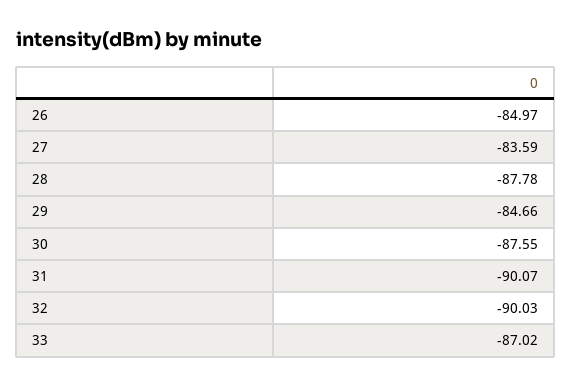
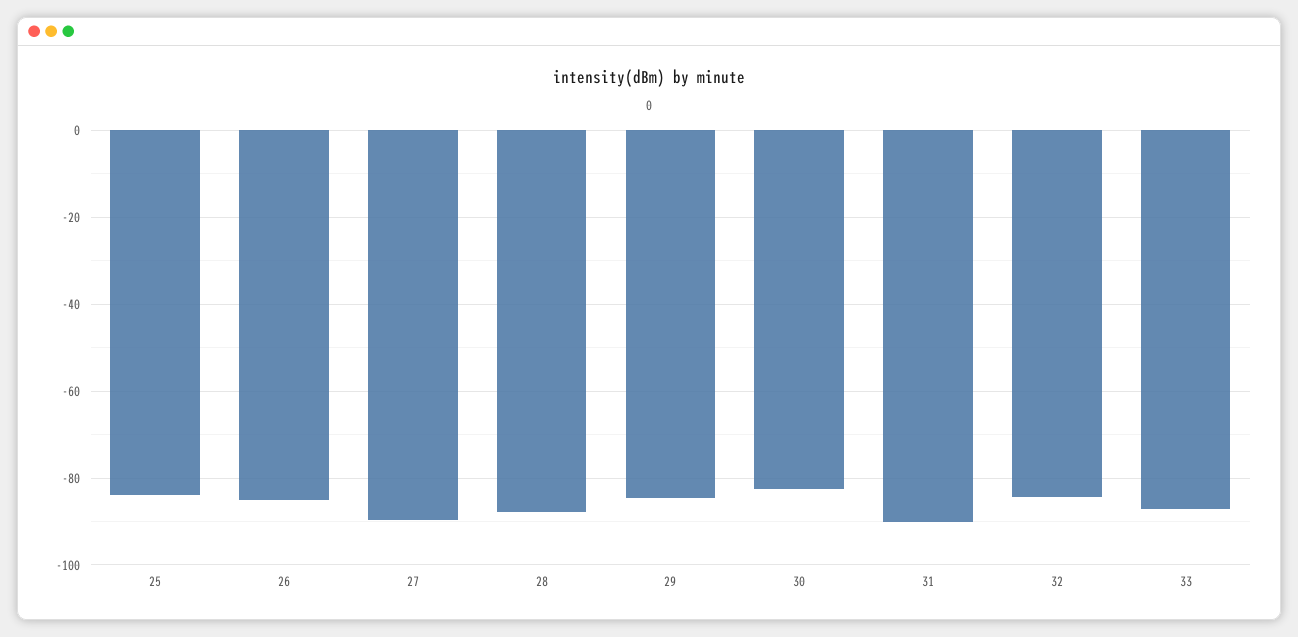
  {
    "26": -84.97,
-   "27": -83.59,
+   "27": -90,
    "28": -87.78,
    "29": -84.66,
-   "30": -87.55,
+   "30": -82,
    "31": -90.07,
-   "32": -90.03,
+   "32": -84,
-   "33": -87.02
+   "33": -87.02,
+   "25": -84
  }

